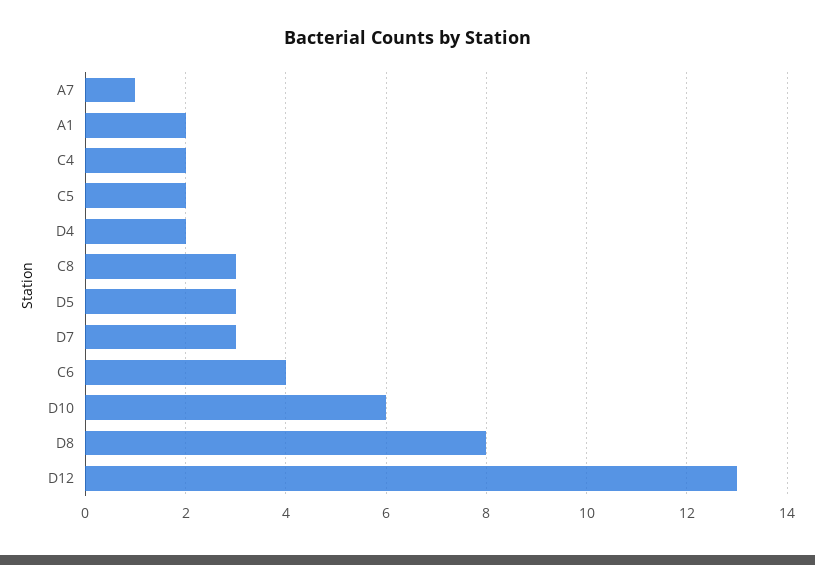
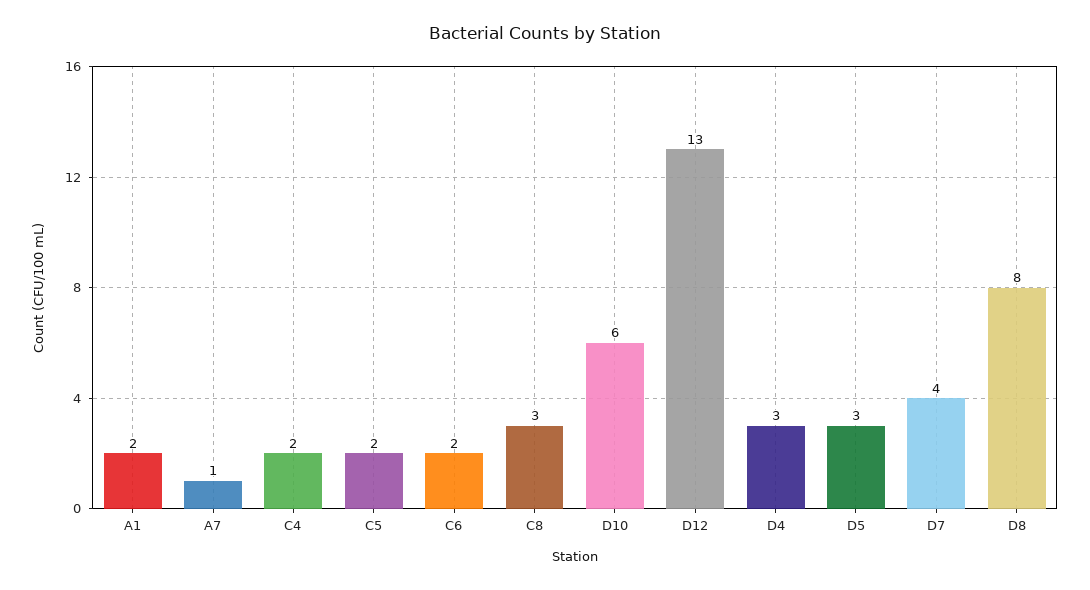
  {
    "A7": 1,
    "A1": 2,
    "C4": 2,
    "C5": 2,
-   "D4": 2,
+   "D4": 3,
    "C8": 3,
    "D5": 3,
-   "D7": 3,
+   "D7": 4,
-   "C6": 4,
+   "C6": 2,
    "D10": 6,
    "D8": 8,
    "D12": 13
  }

